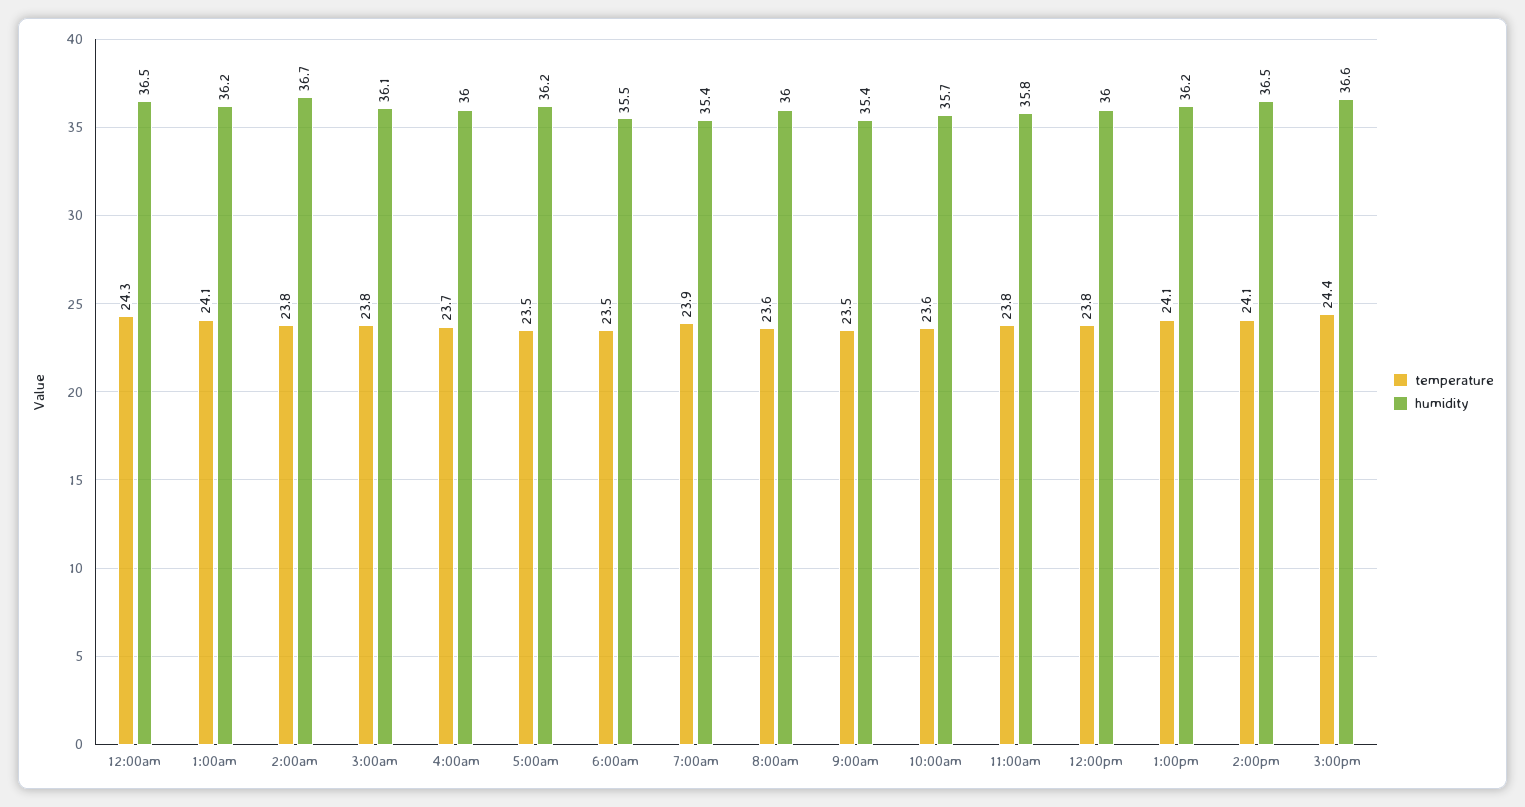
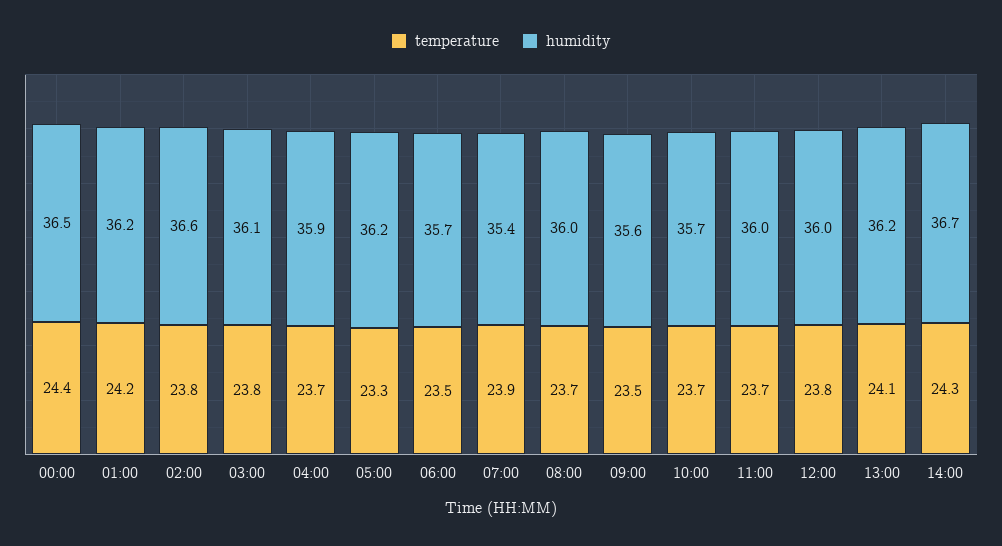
  {
    "temperature": {
-     "12:00am": 24.3,
+     "12:00am": 24.4,
-     "1:00am": 24.1,
+     "1:00am": 24.2,
      "2:00am": 23.8,
      "3:00am": 23.8,
      "4:00am": 23.7,
-     "5:00am": 23.5,
+     "5:00am": 23.3,
      "6:00am": 23.5,
      "7:00am": 23.9,
-     "8:00am": 23.6,
+     "8:00am": 23.7,
      "9:00am": 23.5,
-     "10:00am": 23.6,
+     "10:00am": 23.7,
-     "11:00am": 23.8,
+     "11:00am": 23.7,
      "12:00pm": 23.8,
      "1:00pm": 24.1,
-     "2:00pm": 24.1,
+     "2:00pm": 24.3
-     "3:00pm": 24.4
    },
    "humidity": {
      "12:00am": 36.5,
      "1:00am": 36.2,
-     "2:00am": 36.7,
+     "2:00am": 36.6,
      "3:00am": 36.1,
-     "4:00am": 36,
+     "4:00am": 35.9,
      "5:00am": 36.2,
-     "6:00am": 35.5,
+     "6:00am": 35.7,
      "7:00am": 35.4,
      "8:00am": 36,
-     "9:00am": 35.4,
+     "9:00am": 35.6,
      "10:00am": 35.7,
-     "11:00am": 35.8,
+     "11:00am": 36,
      "12:00pm": 36,
      "1:00pm": 36.2,
-     "2:00pm": 36.5,
+     "2:00pm": 36.7
-     "3:00pm": 36.6
    }
  }

